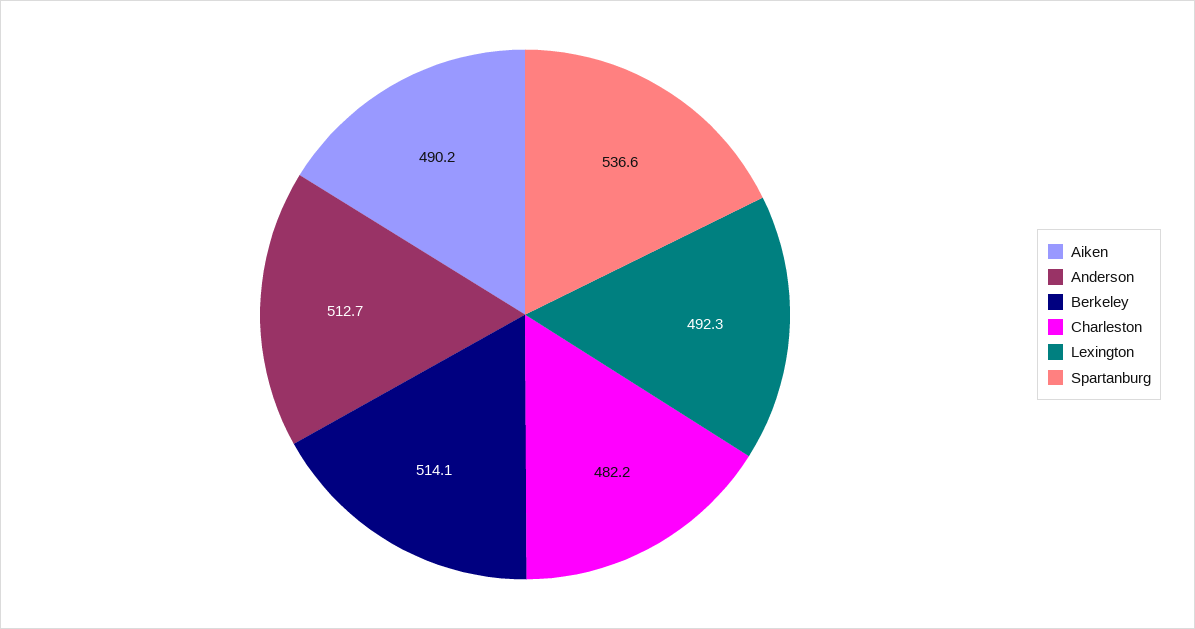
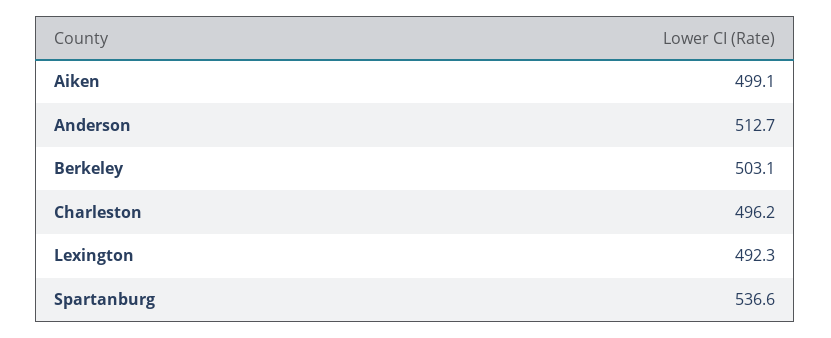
  {
-   "Aiken": 490.2,
+   "Aiken": 499.1,
    "Anderson": 512.7,
-   "Berkeley": 514.1,
+   "Berkeley": 503.1,
-   "Charleston": 482.2,
+   "Charleston": 496.2,
    "Lexington": 492.3,
    "Spartanburg": 536.6
  }

